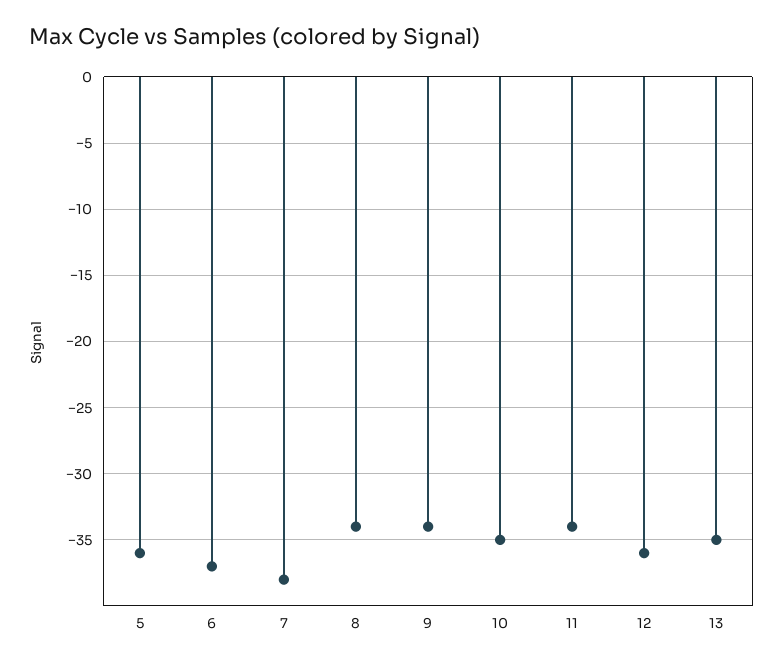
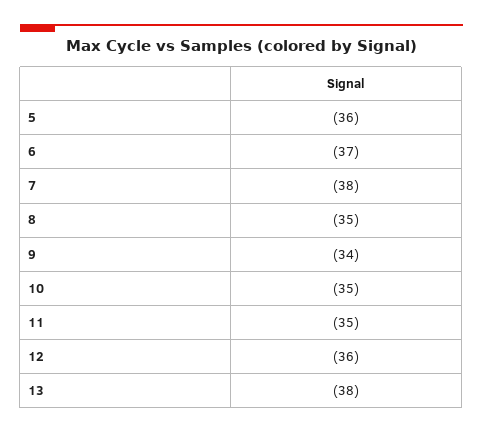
  {
    "5": -36,
    "6": -37,
    "7": -38,
-   "8": -34,
+   "8": -35,
    "9": -34,
    "10": -35,
-   "11": -34,
+   "11": -35,
    "12": -36,
-   "13": -35
+   "13": -38
  }

